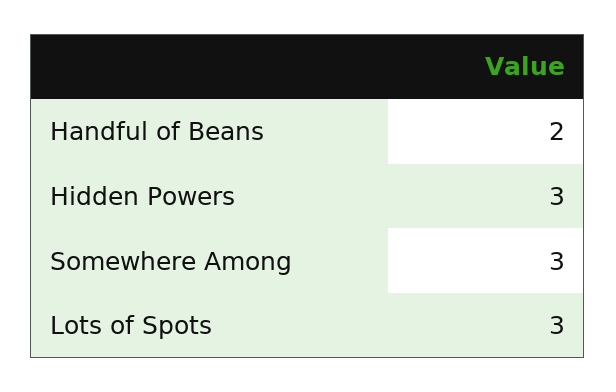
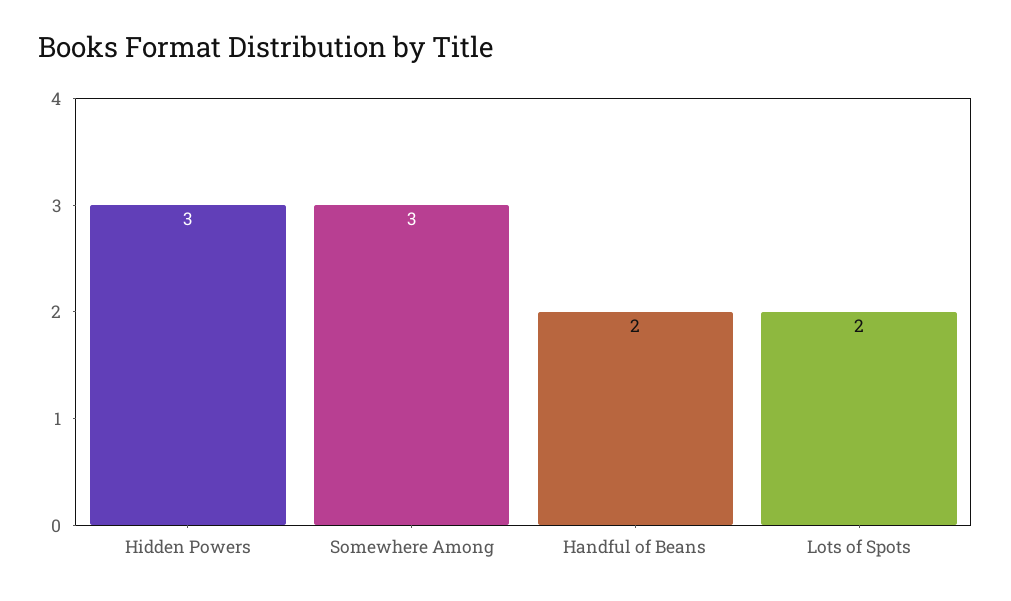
  {
    "Handful of Beans": 2,
    "Hidden Powers": 3,
    "Somewhere Among": 3,
-   "Lots of Spots": 3
+   "Lots of Spots": 2
  }

